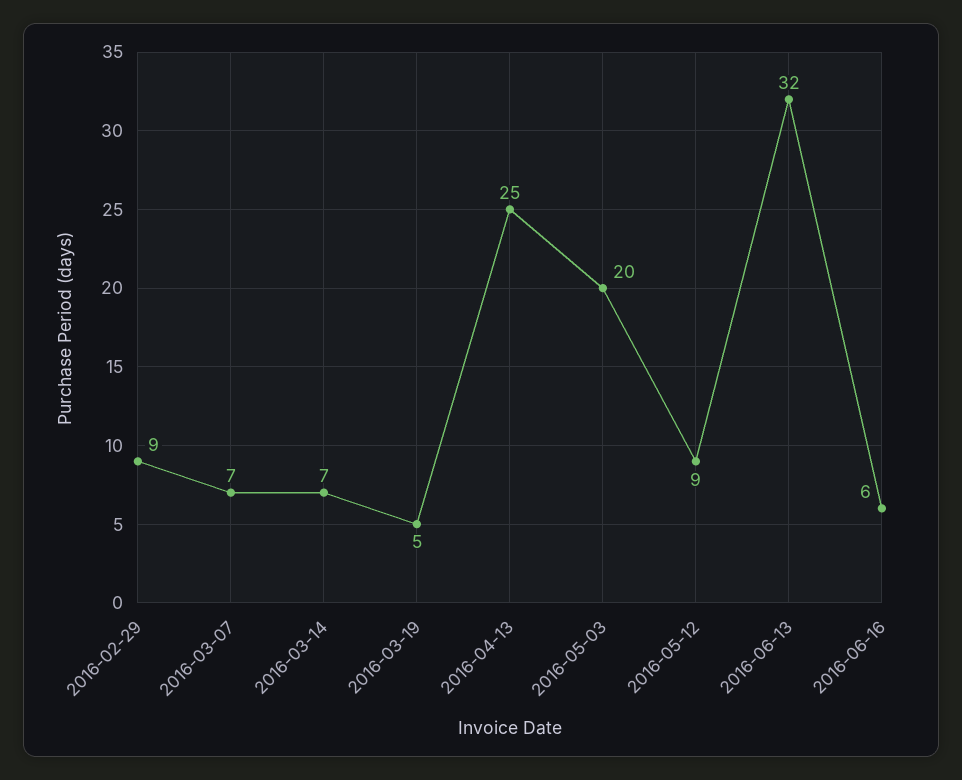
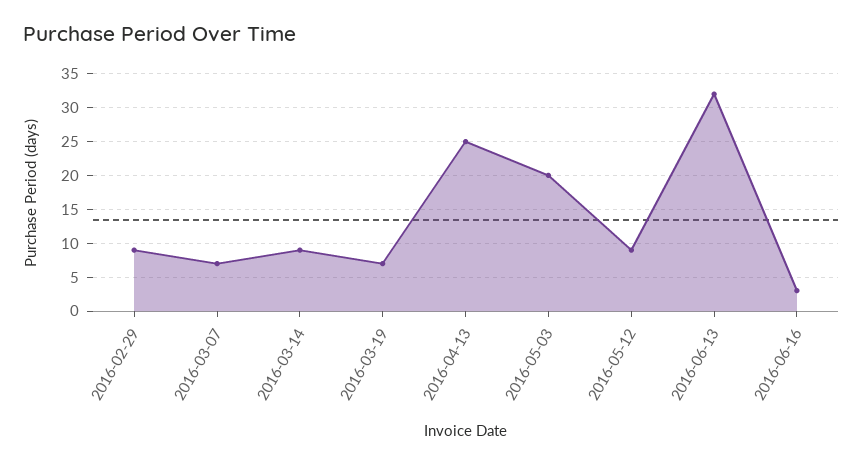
  {
    "2016-02-29": 9,
    "2016-03-07": 7,
-   "2016-03-14": 7,
+   "2016-03-14": 9,
-   "2016-03-19": 5,
+   "2016-03-19": 7,
    "2016-04-13": 25,
    "2016-05-03": 20,
    "2016-05-12": 9,
    "2016-06-13": 32,
-   "2016-06-16": 6
+   "2016-06-16": 3
  }

